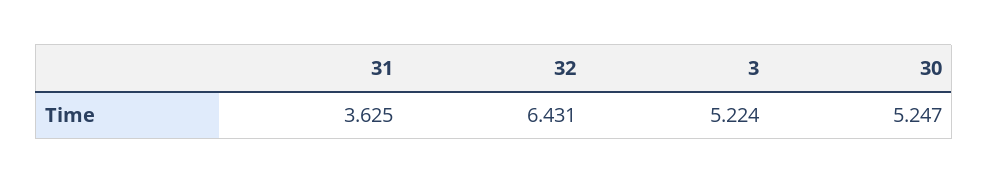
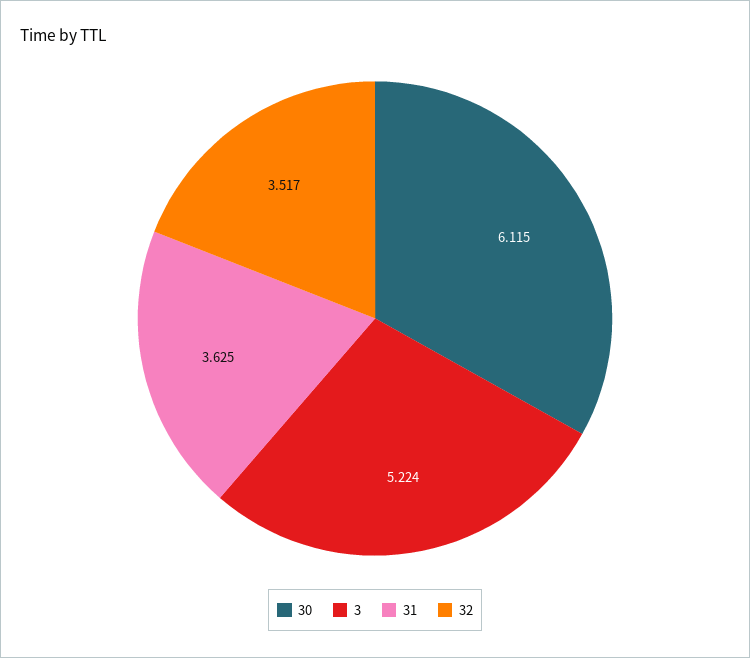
  {
    "31": 3.625,
-   "32": 6.431,
+   "32": 3.517,
    "3": 5.224,
-   "30": 5.247
+   "30": 6.115
  }

